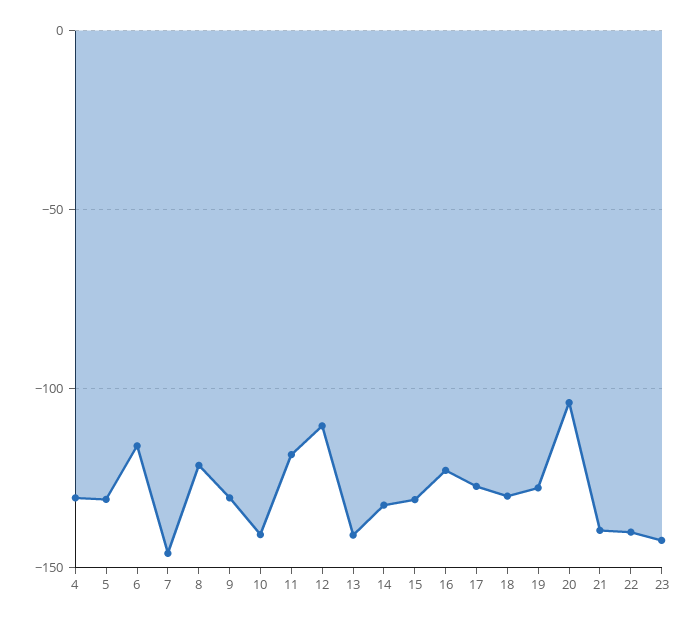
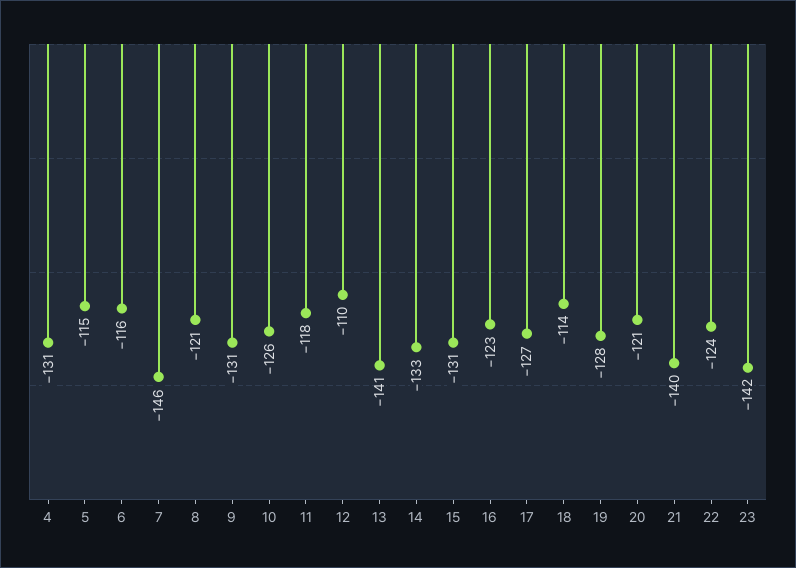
  {
    "4": -131,
-   "5": -130,
+   "5": -115,
    "6": -116,
    "7": -146,
    "8": -121,
    "9": -131,
-   "10": -140,
+   "10": -126,
    "11": -118,
    "12": -110,
    "13": -141,
    "14": -133,
    "15": -131,
    "16": -123,
    "17": -127,
-   "18": -130,
+   "18": -114,
    "19": -128,
-   "20": -105,
+   "20": -121,
    "21": -140,
-   "22": -140,
+   "22": -124,
    "23": -142
  }

